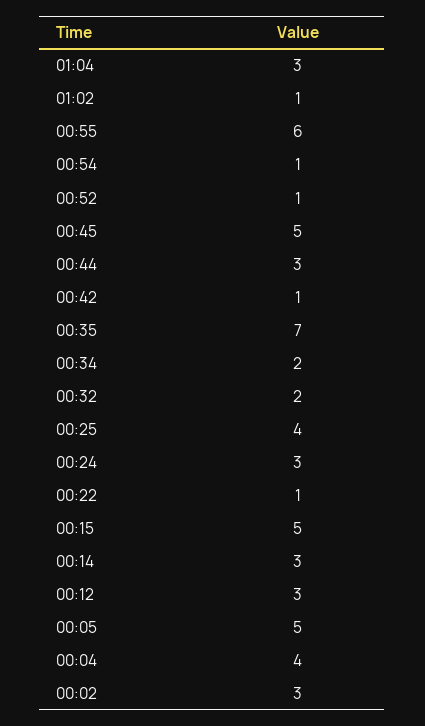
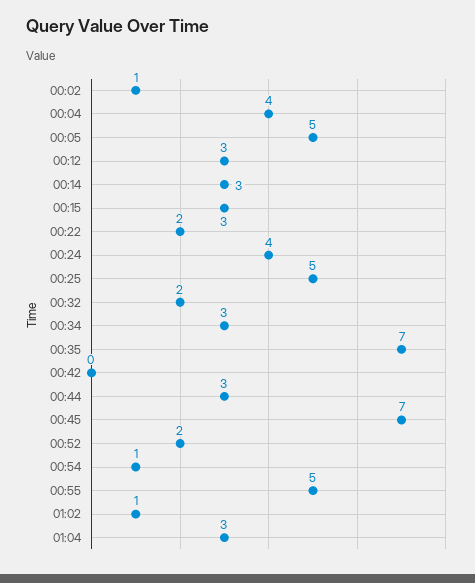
  {
    "01:04": 3,
    "01:02": 1,
-   "00:55": 6,
+   "00:55": 5,
    "00:54": 1,
-   "00:52": 1,
+   "00:52": 2,
-   "00:45": 5,
+   "00:45": 7,
    "00:44": 3,
-   "00:42": 1,
+   "00:42": 0,
    "00:35": 7,
-   "00:34": 2,
+   "00:34": 3,
    "00:32": 2,
-   "00:25": 4,
+   "00:25": 5,
-   "00:24": 3,
+   "00:24": 4,
-   "00:22": 1,
+   "00:22": 2,
-   "00:15": 5,
+   "00:15": 3,
    "00:14": 3,
    "00:12": 3,
    "00:05": 5,
    "00:04": 4,
-   "00:02": 3
+   "00:02": 1
  }

